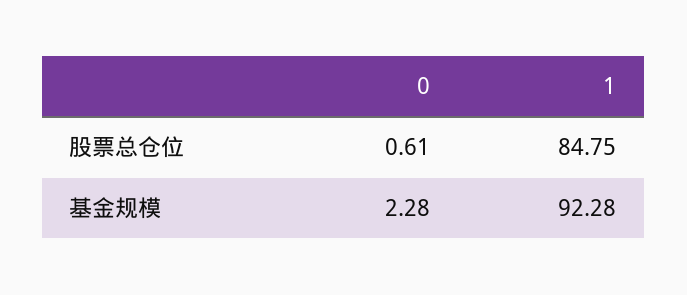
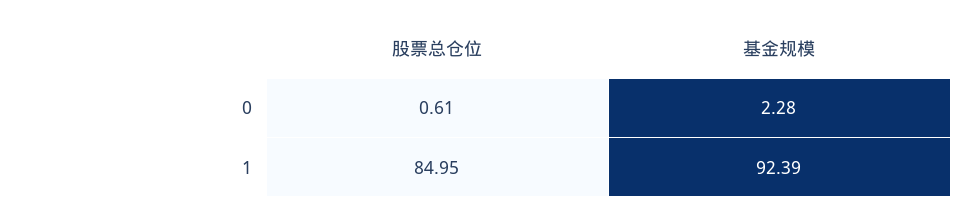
  {
    "0": {
      "股票总仓位": 0.61,
      "基金规模": 2.28
    },
    "1": {
-     "股票总仓位": 84.75,
+     "股票总仓位": 84.95,
-     "基金规模": 92.28
+     "基金规模": 92.39
    }
  }

